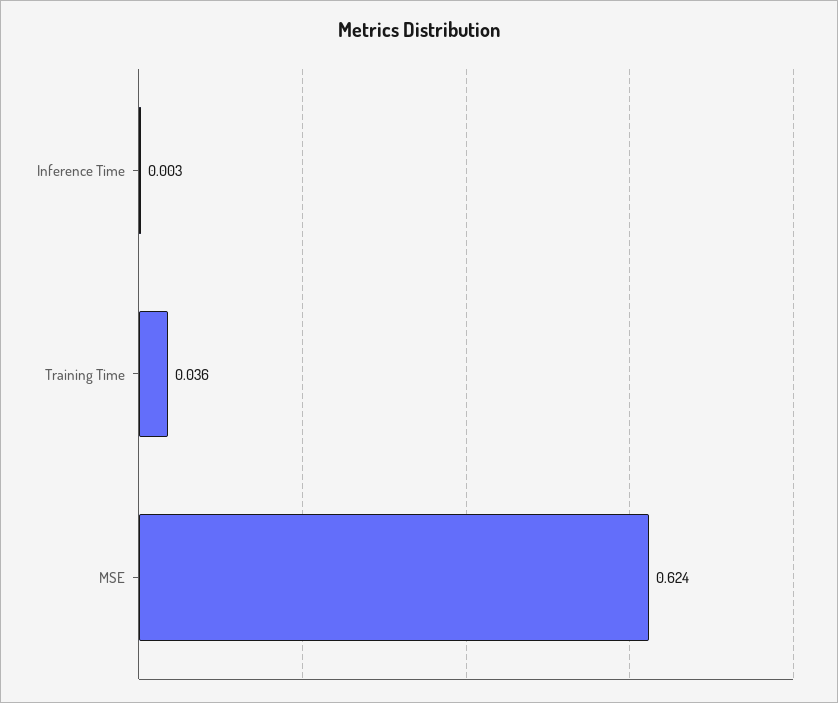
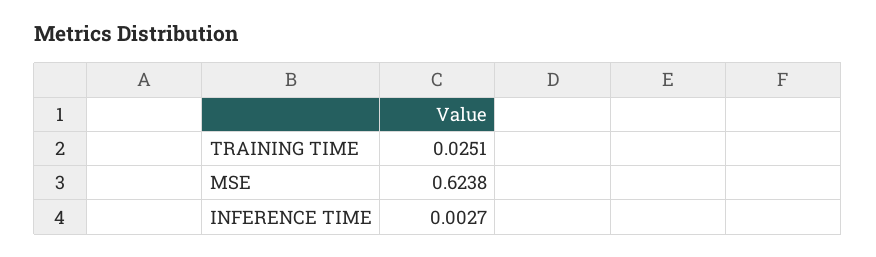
  {
    "Inference Time": 0.0027,
-   "Training Time": 0.036,
+   "Training Time": 0.0251,
    "MSE": 0.6238
  }

